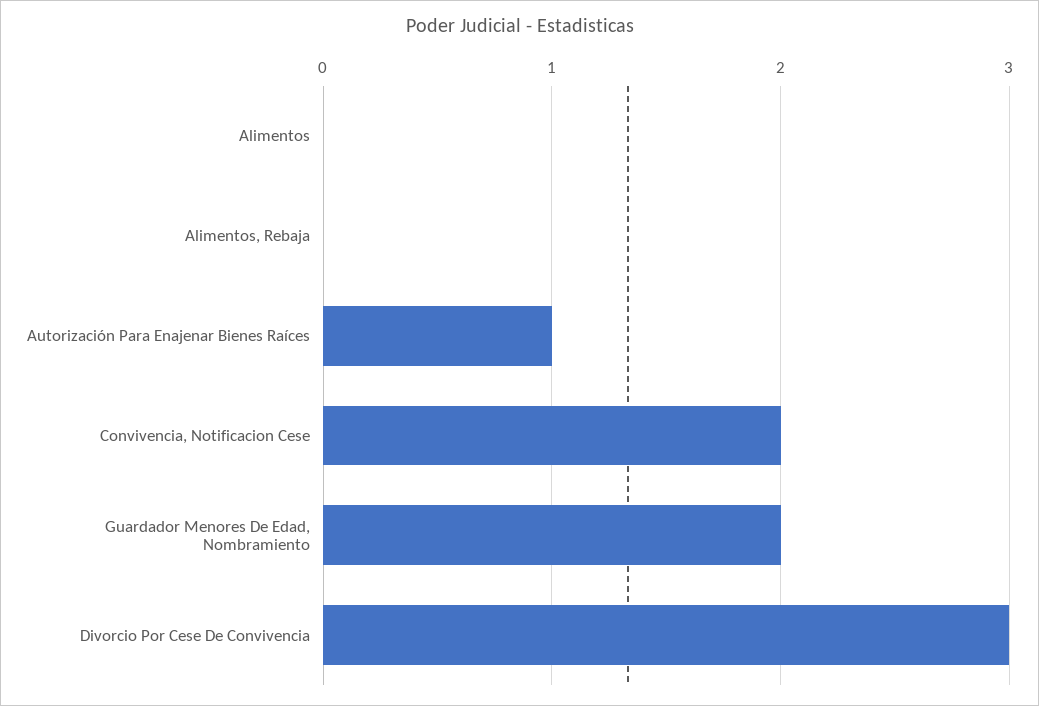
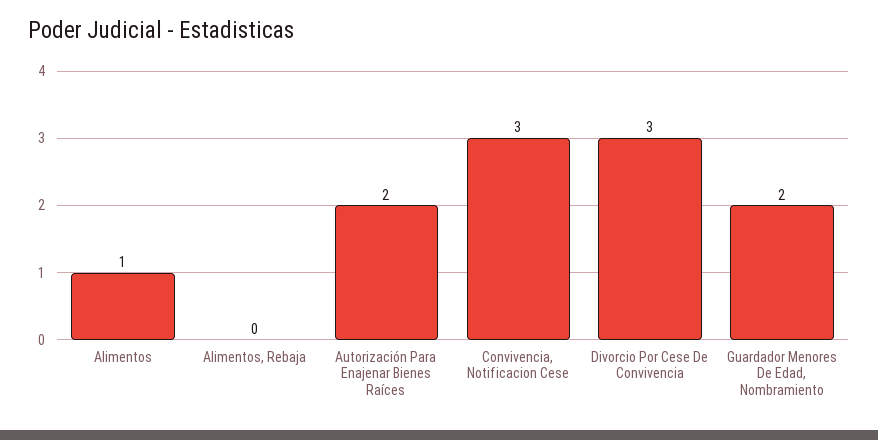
  {
-   "Alimentos": 0,
+   "Alimentos": 1,
    "Alimentos, Rebaja": 0,
-   "Autorización Para Enajenar Bienes Raíces": 1,
+   "Autorización Para Enajenar Bienes Raíces": 2,
-   "Convivencia, Notificacion Cese": 2,
+   "Convivencia, Notificacion Cese": 3,
    "Guardador Menores De Edad, Nombramiento": 2,
    "Divorcio Por Cese De Convivencia": 3
  }

